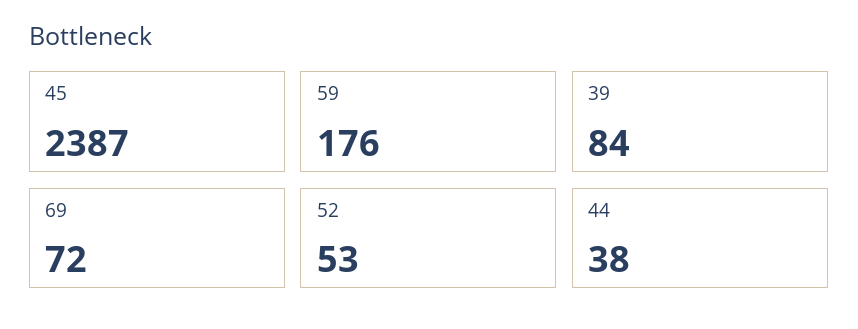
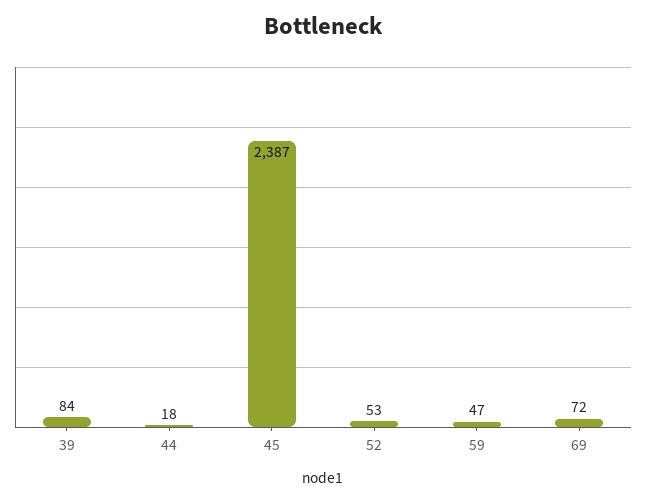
  {
    "45": 2387,
-   "59": 176,
+   "59": 47,
    "39": 84,
    "69": 72,
    "52": 53,
-   "44": 38
+   "44": 18
  }

